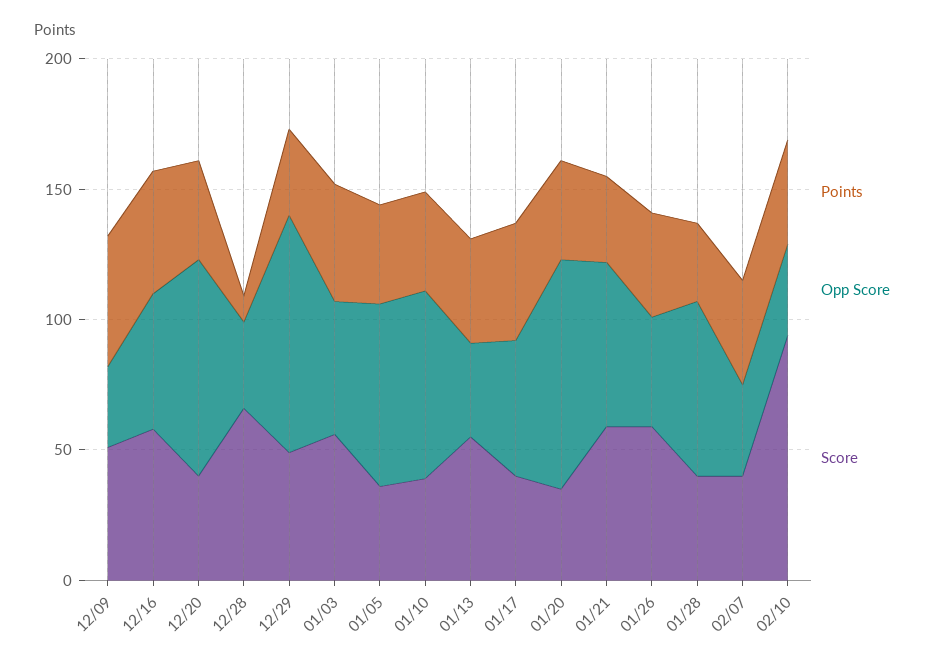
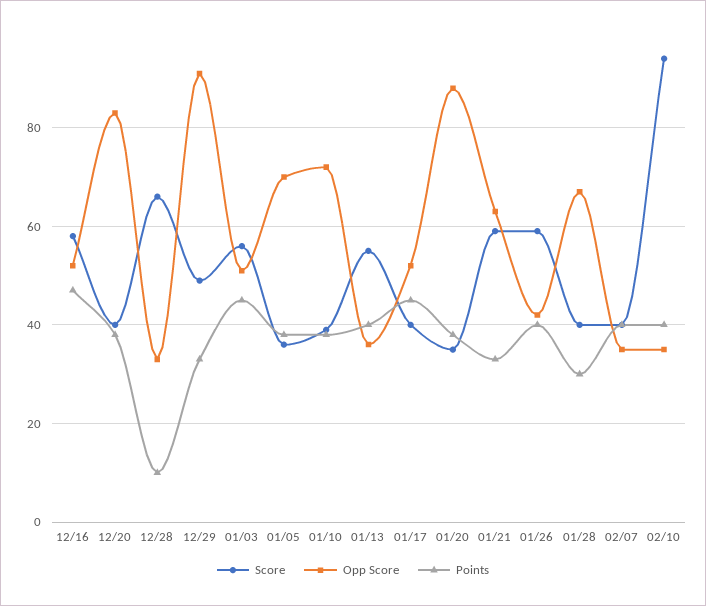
  {
    "Points": {
-     "12/09": 50,
      "12/16": 45,
      "12/20": 40,
      "12/28": 10,
      "12/29": 35,
      "01/03": 45,
      "01/05": 40,
      "01/10": 40,
      "01/13": 40,
      "01/17": 45,
      "01/20": 40,
      "01/21": 35,
      "01/26": 40,
      "01/28": 30,
      "02/07": 40,
      "02/10": 40
    },
    "Opp Score": {
-     "12/09": 30,
      "12/16": 50,
      "12/20": 85,
      "12/28": 35,
      "12/29": 90,
      "01/03": 50,
      "01/05": 70,
      "01/10": 70,
      "01/13": 35,
      "01/17": 50,
      "01/20": 90,
      "01/21": 65,
      "01/26": 40,
      "01/28": 65,
      "02/07": 35,
      "02/10": 35
    },
    "Score": {
-     "12/09": 50,
      "12/16": 60,
      "12/20": 40,
      "12/28": 65,
      "12/29": 50,
      "01/03": 55,
      "01/05": 35,
      "01/10": 40,
      "01/13": 55,
      "01/17": 40,
      "01/20": 35,
      "01/21": 60,
      "01/26": 60,
      "01/28": 40,
      "02/07": 40,
      "02/10": 95
    }
  }

